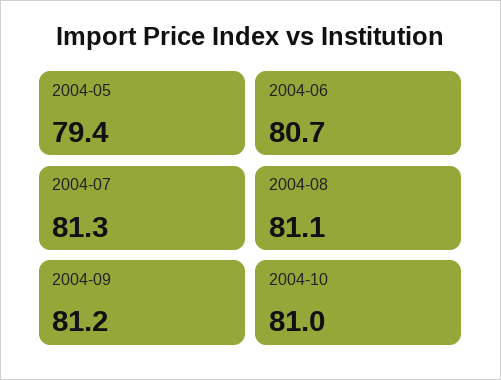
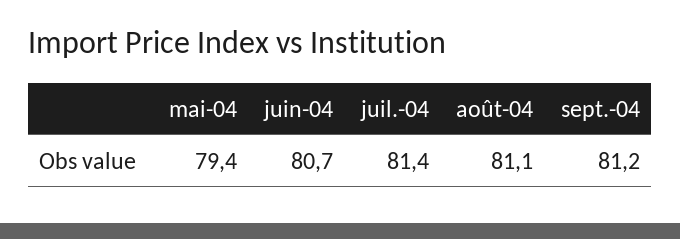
  {
    "2004-05": 79.4,
    "2004-06": 80.7,
-   "2004-07": 81.3,
+   "2004-07": 81.4,
    "2004-08": 81.1,
-   "2004-09": 81.2,
+   "2004-09": 81.2
-   "2004-10": 81
  }

